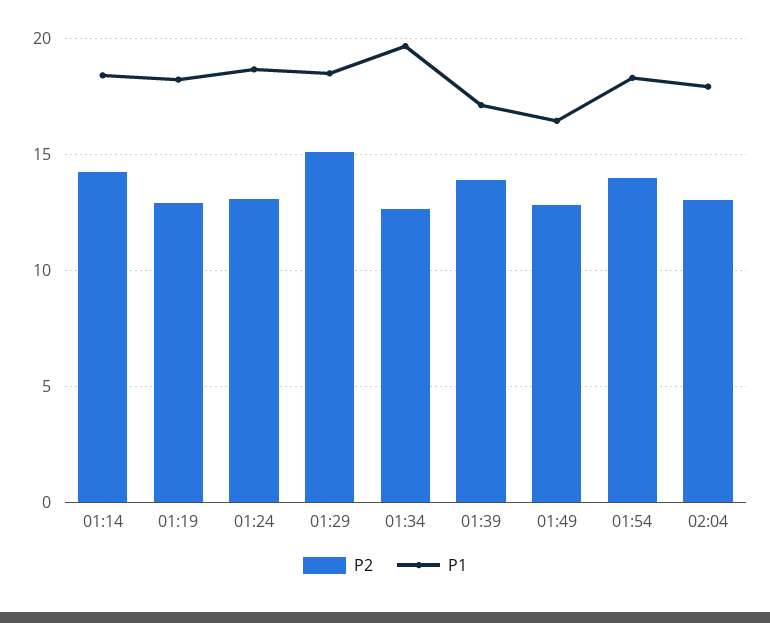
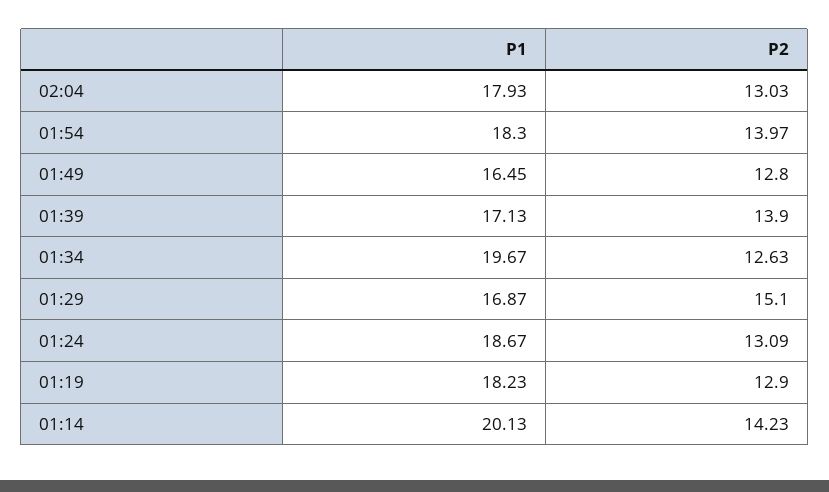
  {
    "P2": {
      "01:14": 14.23,
      "01:19": 12.9,
      "01:24": 13.09,
      "01:29": 15.1,
      "01:34": 12.63,
      "01:39": 13.9,
      "01:49": 12.8,
      "01:54": 13.97,
      "02:04": 13.03
    },
    "P1": {
-     "01:14": 18.5,
+     "01:14": 20.13,
      "01:19": 18.23,
      "01:24": 18.67,
-     "01:29": 18.5,
+     "01:29": 16.87,
      "01:34": 19.67,
      "01:39": 17.13,
      "01:49": 16.45,
      "01:54": 18.3,
      "02:04": 17.93
    }
  }

